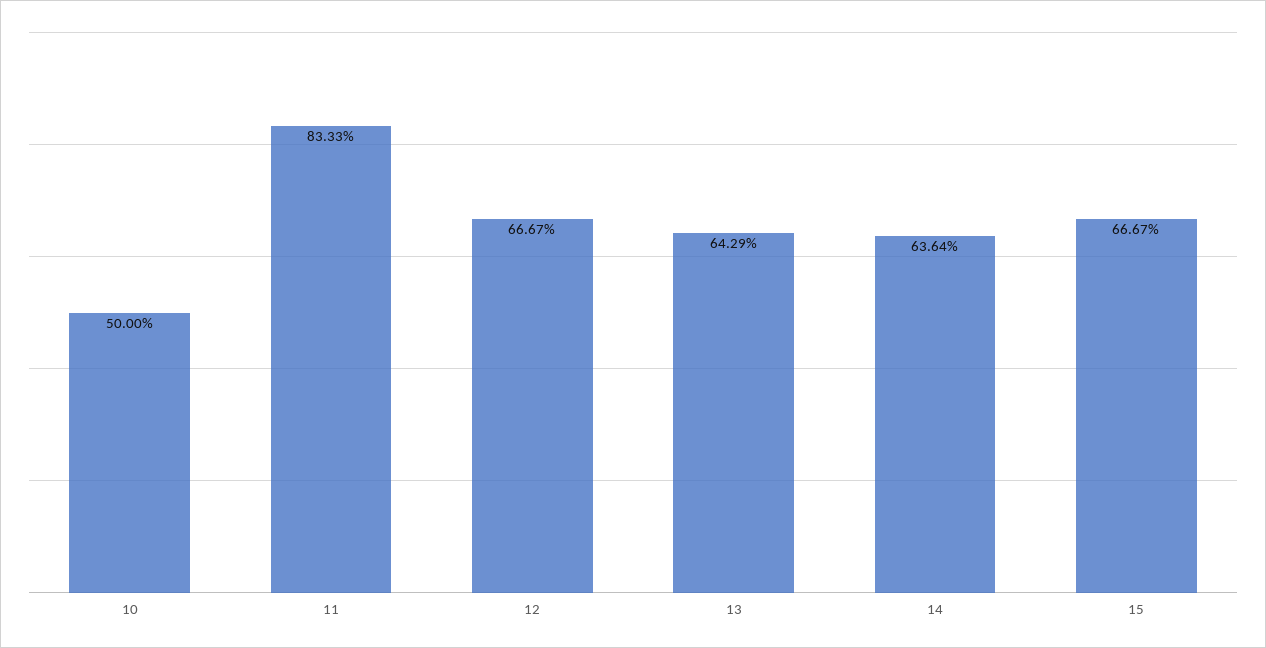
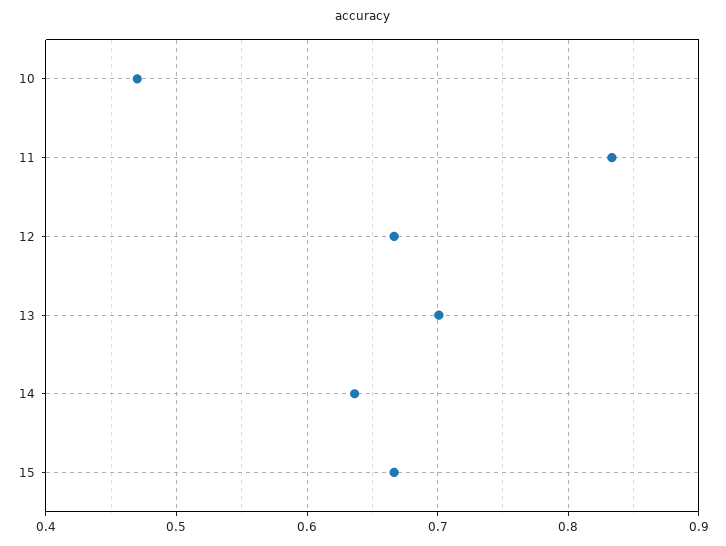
  {
-   "10": 0.5,
+   "10": 0.47,
    "11": 0.8333,
    "12": 0.6667,
-   "13": 0.6429,
+   "13": 0.7,
    "14": 0.6364,
    "15": 0.6667
  }

